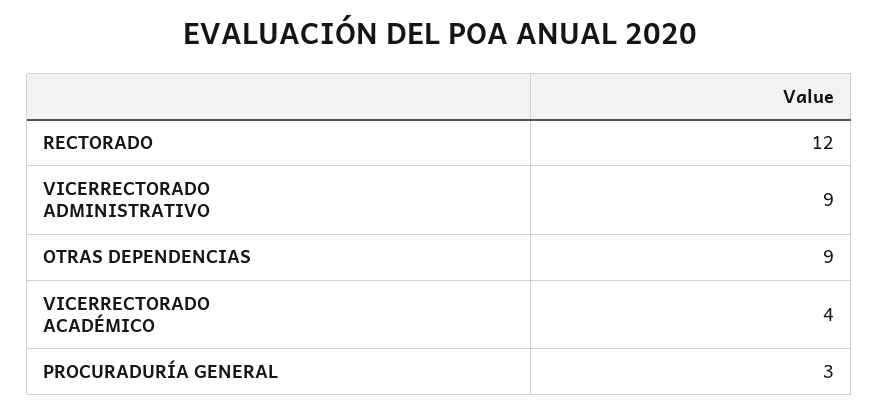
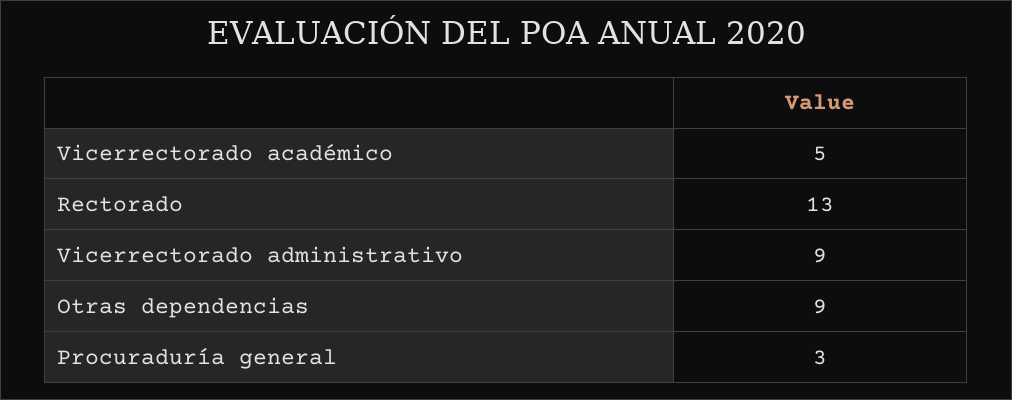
  {
-   "RECTORADO": 12,
+   "RECTORADO": 13,
    "VICERRECTORADO ADMINISTRATIVO": 9,
    "OTRAS DEPENDENCIAS": 9,
-   "VICERRECTORADO ACADÉMICO": 4,
+   "VICERRECTORADO ACADÉMICO": 5,
    "PROCURADURÍA GENERAL": 3
  }

